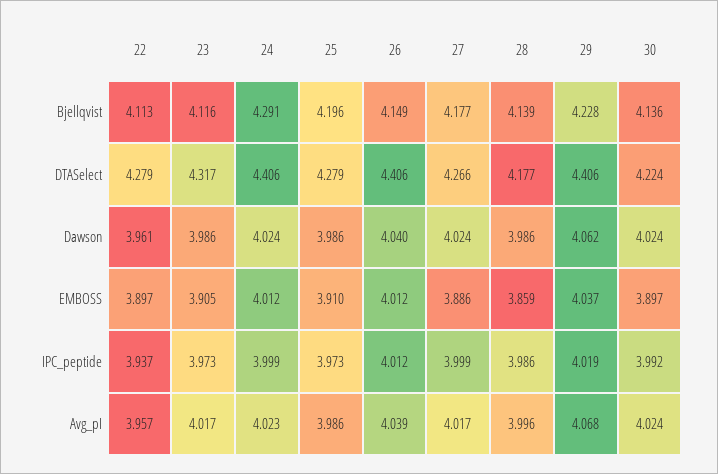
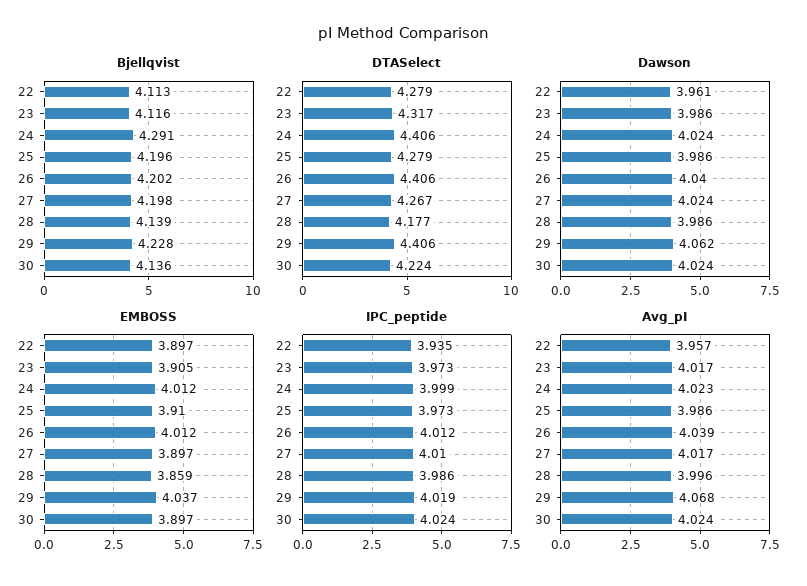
  {
    "Bjellqvist": {
      "22": 4.113,
      "23": 4.116,
      "24": 4.291,
      "25": 4.196,
-     "26": 4.149,
+     "26": 4.202,
-     "27": 4.177,
+     "27": 4.198,
      "28": 4.139,
      "29": 4.228,
      "30": 4.136
    },
    "DTASelect": {
      "22": 4.279,
      "23": 4.317,
      "24": 4.406,
      "25": 4.279,
      "26": 4.406,
-     "27": 4.266,
+     "27": 4.267,
      "28": 4.177,
      "29": 4.406,
      "30": 4.224
    },
    "Dawson": {
      "22": 3.961,
      "23": 3.986,
      "24": 4.024,
      "25": 3.986,
      "26": 4.04,
      "27": 4.024,
      "28": 3.986,
      "29": 4.062,
      "30": 4.024
    },
    "EMBOSS": {
      "22": 3.897,
      "23": 3.905,
      "24": 4.012,
      "25": 3.91,
      "26": 4.012,
-     "27": 3.886,
+     "27": 3.897,
      "28": 3.859,
      "29": 4.037,
      "30": 3.897
    },
    "IPC_peptide": {
-     "22": 3.937,
+     "22": 3.935,
      "23": 3.973,
      "24": 3.999,
      "25": 3.973,
      "26": 4.012,
-     "27": 3.999,
+     "27": 4.01,
      "28": 3.986,
      "29": 4.019,
-     "30": 3.992
+     "30": 4.024
    },
    "Avg_pI": {
      "22": 3.957,
      "23": 4.017,
      "24": 4.023,
      "25": 3.986,
      "26": 4.039,
      "27": 4.017,
      "28": 3.996,
      "29": 4.068,
      "30": 4.024
    }
  }

